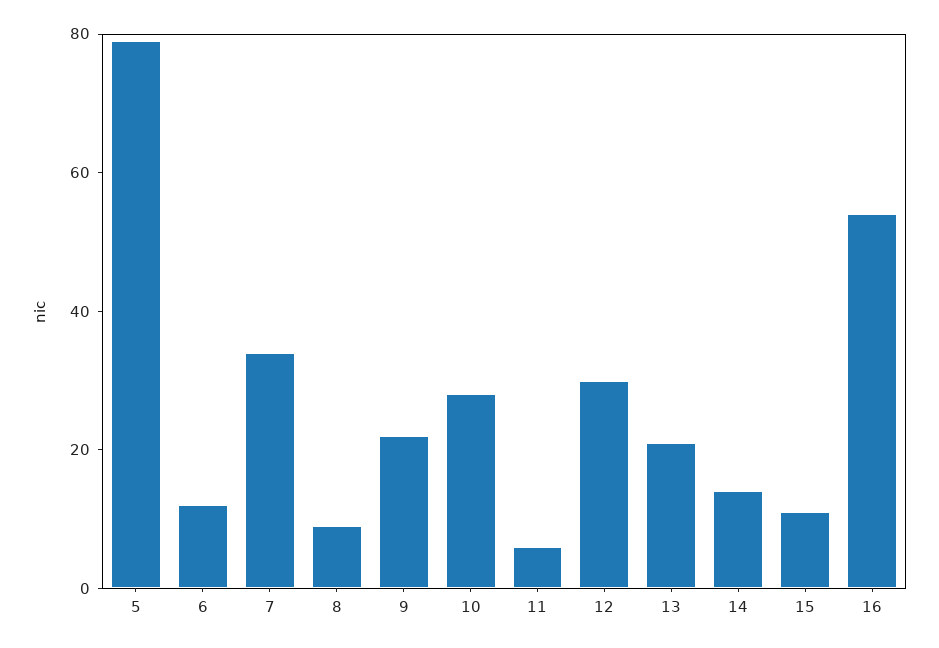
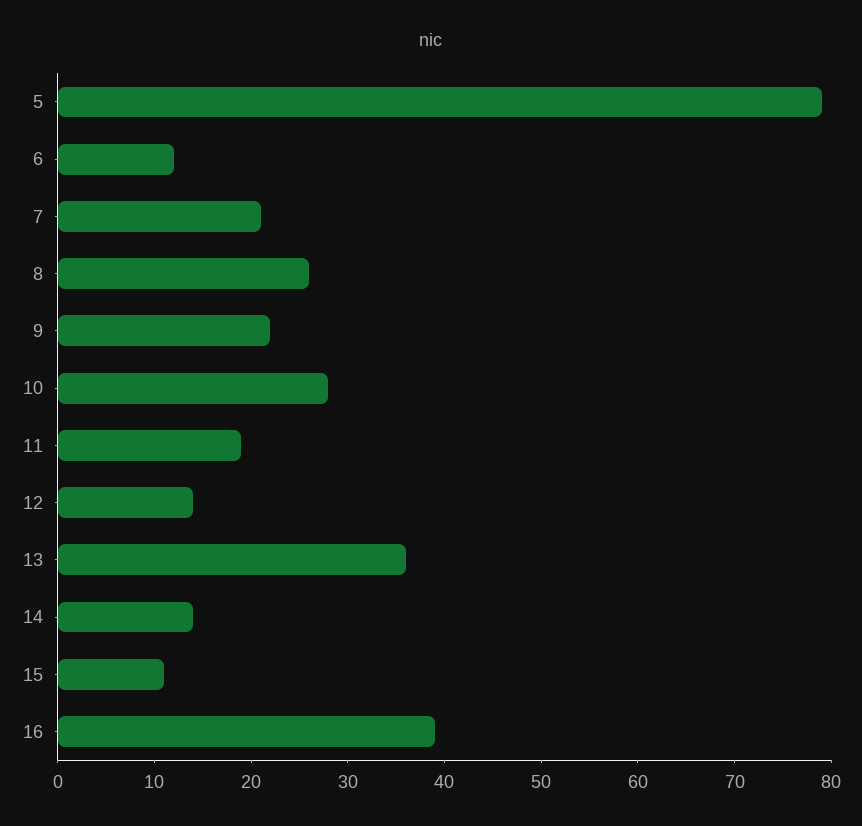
  {
    "5": 79,
    "6": 12,
-   "7": 35,
+   "7": 21,
-   "8": 10,
+   "8": 26,
    "9": 22,
    "10": 28,
-   "11": 5,
+   "11": 19,
-   "12": 30,
+   "12": 14,
-   "13": 20,
+   "13": 36,
    "14": 14,
    "15": 11,
-   "16": 55
+   "16": 39
  }

